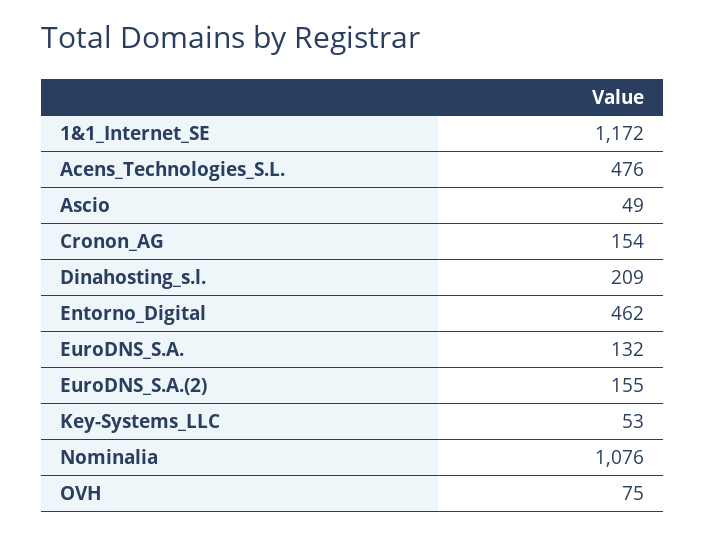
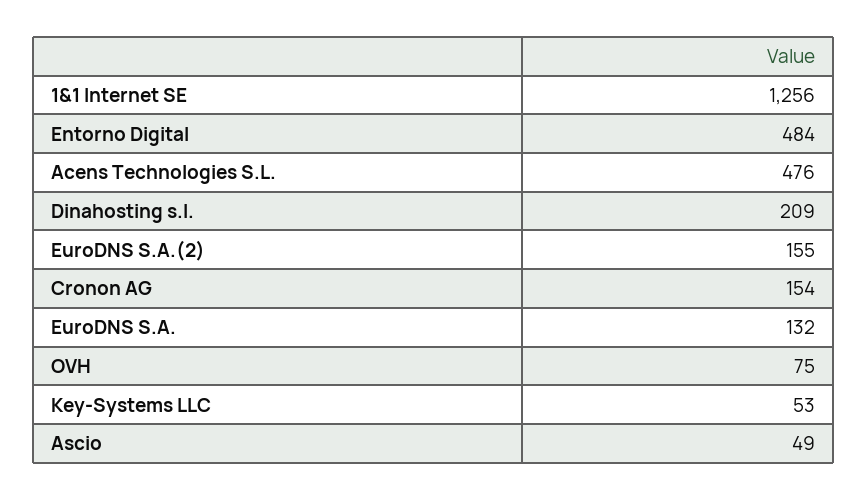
  {
-   "1&1_Internet_SE": 1172,
+   "1&1_Internet_SE": 1256,
    "Acens_Technologies_S.L.": 476,
    "Ascio": 49,
    "Cronon_AG": 154,
    "Dinahosting_s.l.": 209,
-   "Entorno_Digital": 462,
+   "Entorno_Digital": 484,
    "EuroDNS_S.A.": 132,
    "EuroDNS_S.A.(2)": 155,
    "Key-Systems_LLC": 53,
-   "Nominalia": 1076,
    "OVH": 75
  }

